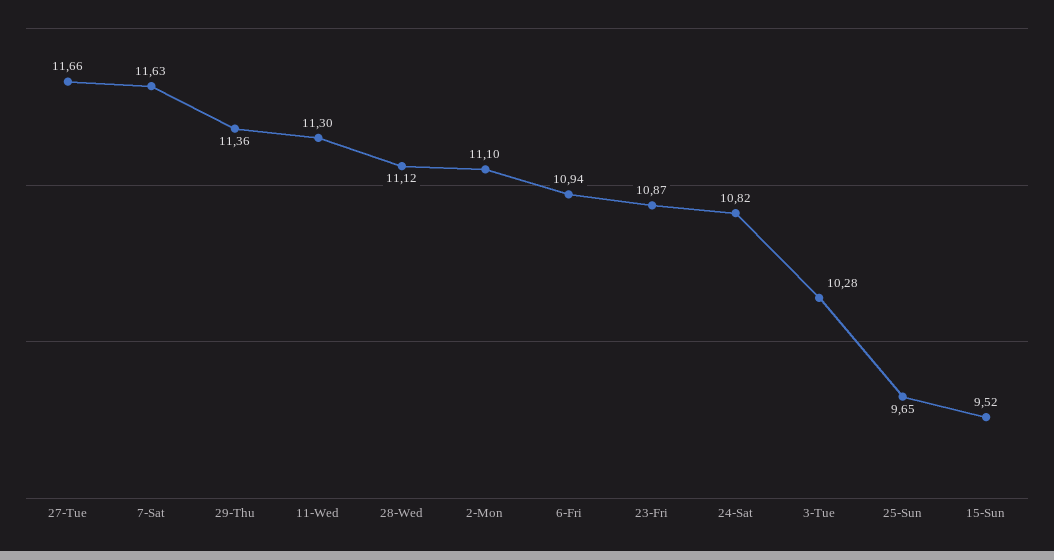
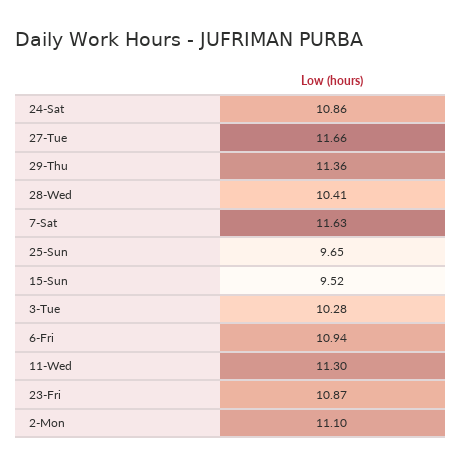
  {
    "27-Tue": 11.66,
    "7-Sat": 11.63,
    "29-Thu": 11.36,
    "11-Wed": 11.3,
-   "28-Wed": 11.12,
+   "28-Wed": 10.41,
    "2-Mon": 11.1,
    "6-Fri": 10.94,
    "23-Fri": 10.87,
-   "24-Sat": 10.82,
+   "24-Sat": 10.86,
    "3-Tue": 10.28,
    "25-Sun": 9.65,
    "15-Sun": 9.52
  }

